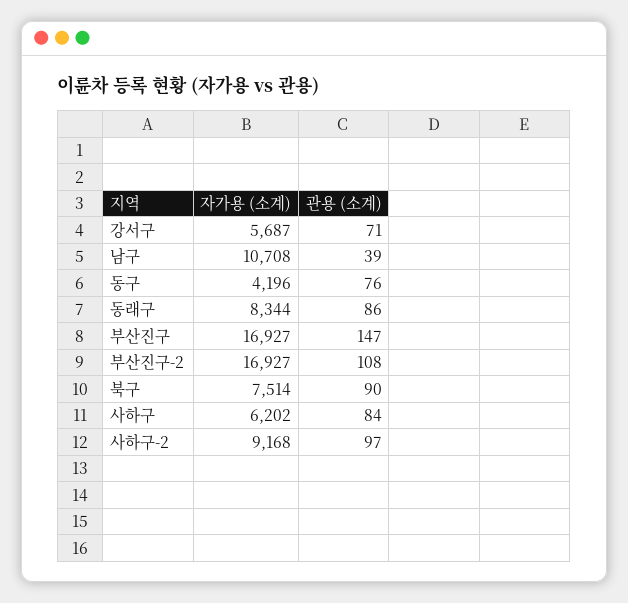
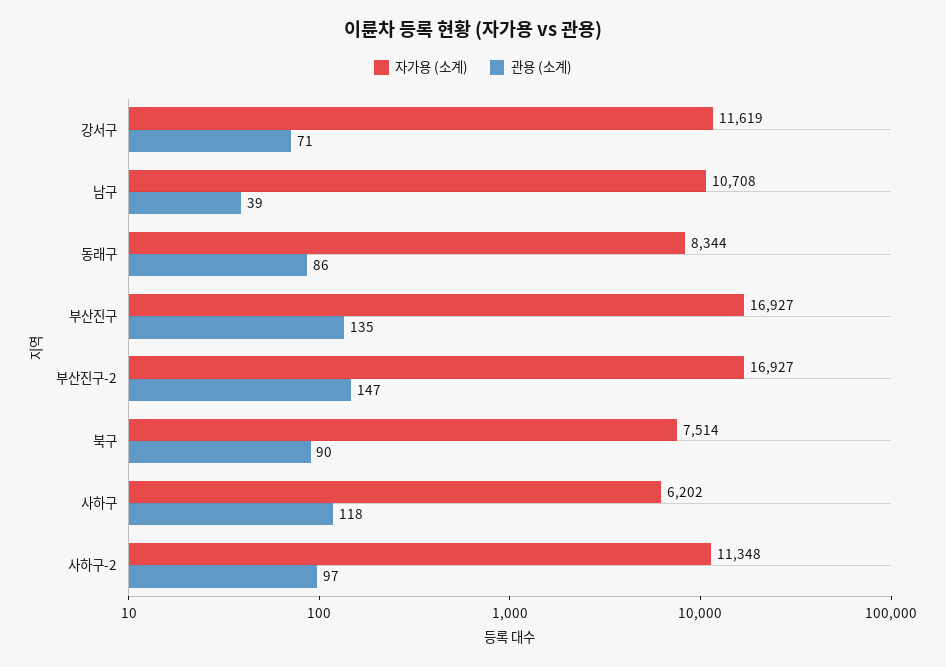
  {
    "자가용 (소계)": {
-     "강서구": 5687,
+     "강서구": 11619,
      "남구": 10708,
-     "동구": 4196,
      "동래구": 8344,
      "부산진구": 16927,
      "부산진구-2": 16927,
      "북구": 7514,
      "사하구": 6202,
-     "사하구-2": 9168
+     "사하구-2": 11348
    },
    "관용 (소계)": {
      "강서구": 71,
      "남구": 39,
-     "동구": 76,
      "동래구": 86,
-     "부산진구": 147,
+     "부산진구": 135,
-     "부산진구-2": 108,
+     "부산진구-2": 147,
      "북구": 90,
-     "사하구": 84,
+     "사하구": 118,
      "사하구-2": 97
    }
  }

